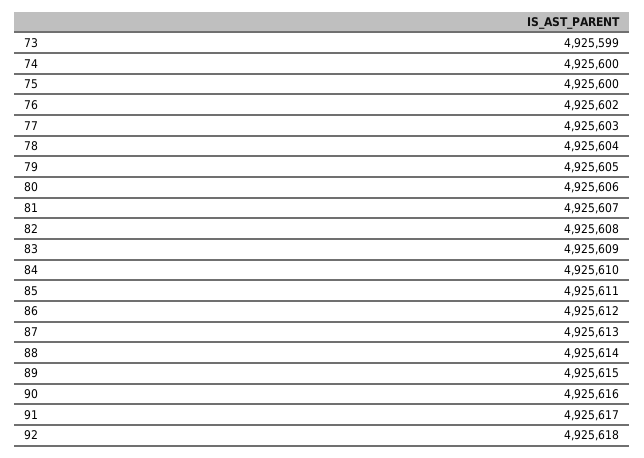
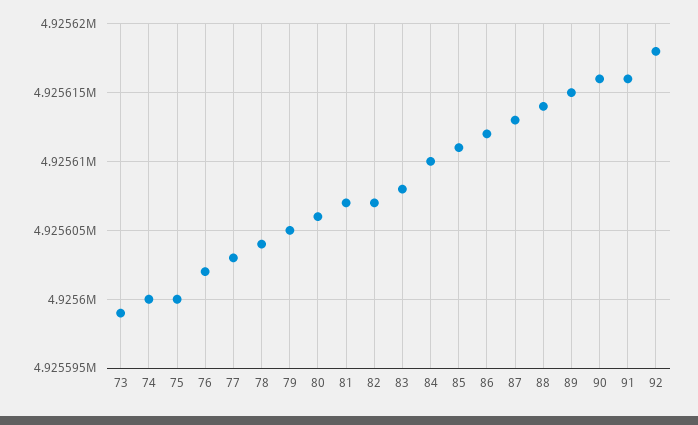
  {
    "73": 4925599,
    "74": 4925600,
    "75": 4925600,
    "76": 4925602,
    "77": 4925603,
    "78": 4925604,
    "79": 4925605,
    "80": 4925606,
    "81": 4925607,
-   "82": 4925608,
+   "82": 4925607,
-   "83": 4925609,
+   "83": 4925608,
    "84": 4925610,
    "85": 4925611,
    "86": 4925612,
    "87": 4925613,
    "88": 4925614,
    "89": 4925615,
    "90": 4925616,
-   "91": 4925617,
+   "91": 4925616,
    "92": 4925618
  }

